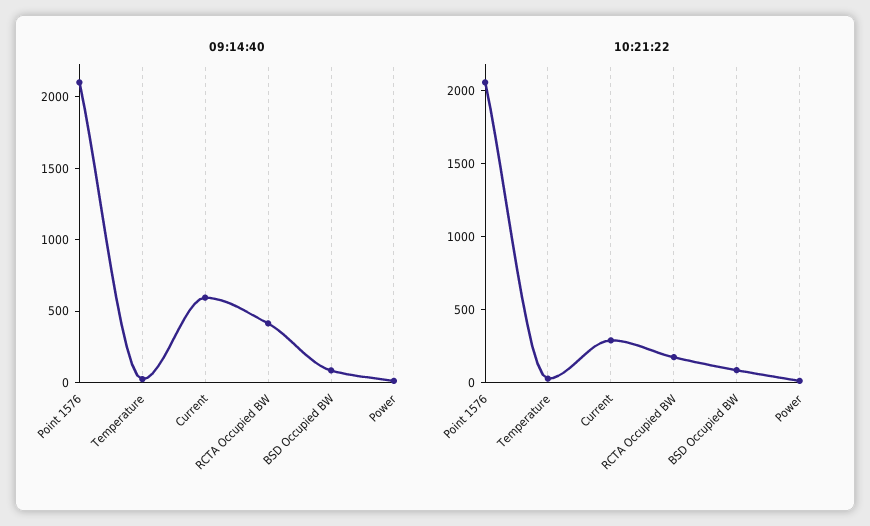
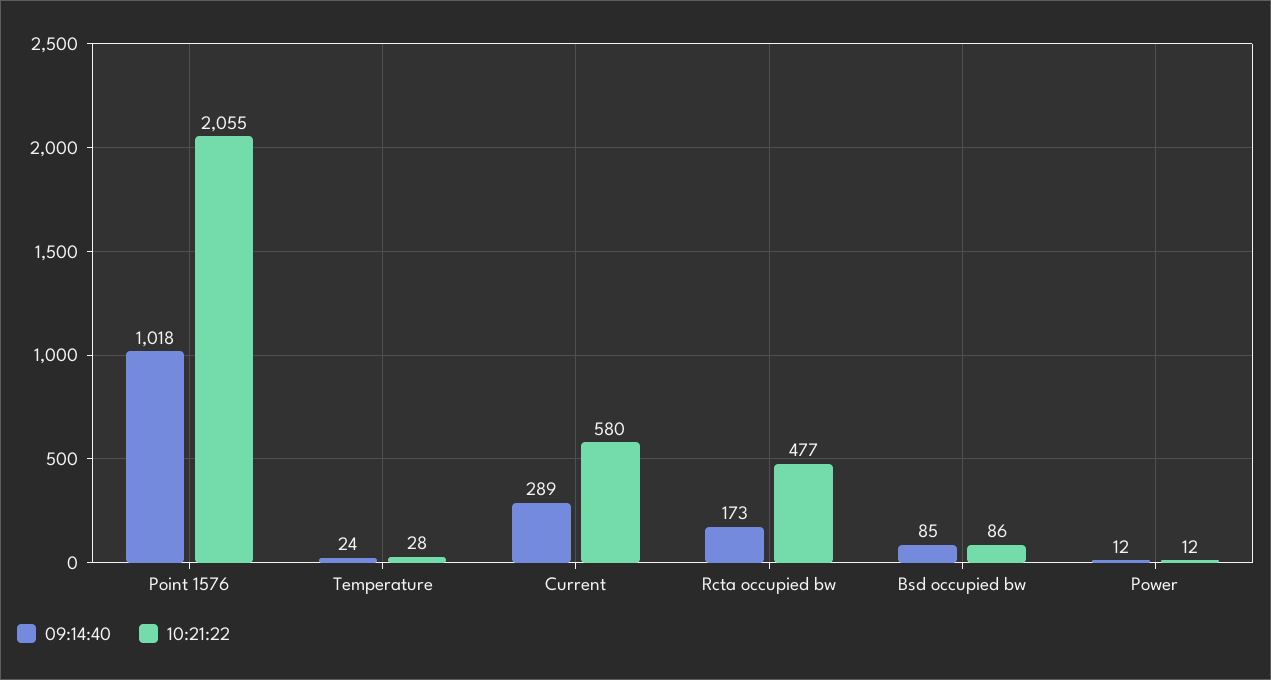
  {
    "09:14:40": {
-     "Point 1576": 2100,
+     "Point 1576": 1018,
      "Temperature": 24,
-     "Current": 600,
+     "Current": 289,
-     "RCTA Occupied BW": 400,
+     "RCTA Occupied BW": 173,
      "BSD Occupied BW": 85,
      "Power": 12
    },
    "10:21:22": {
      "Point 1576": 2055,
      "Temperature": 28,
-     "Current": 300,
+     "Current": 580,
-     "RCTA Occupied BW": 200,
+     "RCTA Occupied BW": 477,
      "BSD Occupied BW": 86,
      "Power": 12
    }
  }

